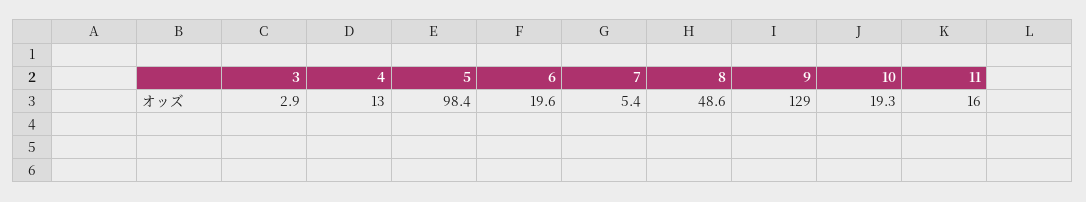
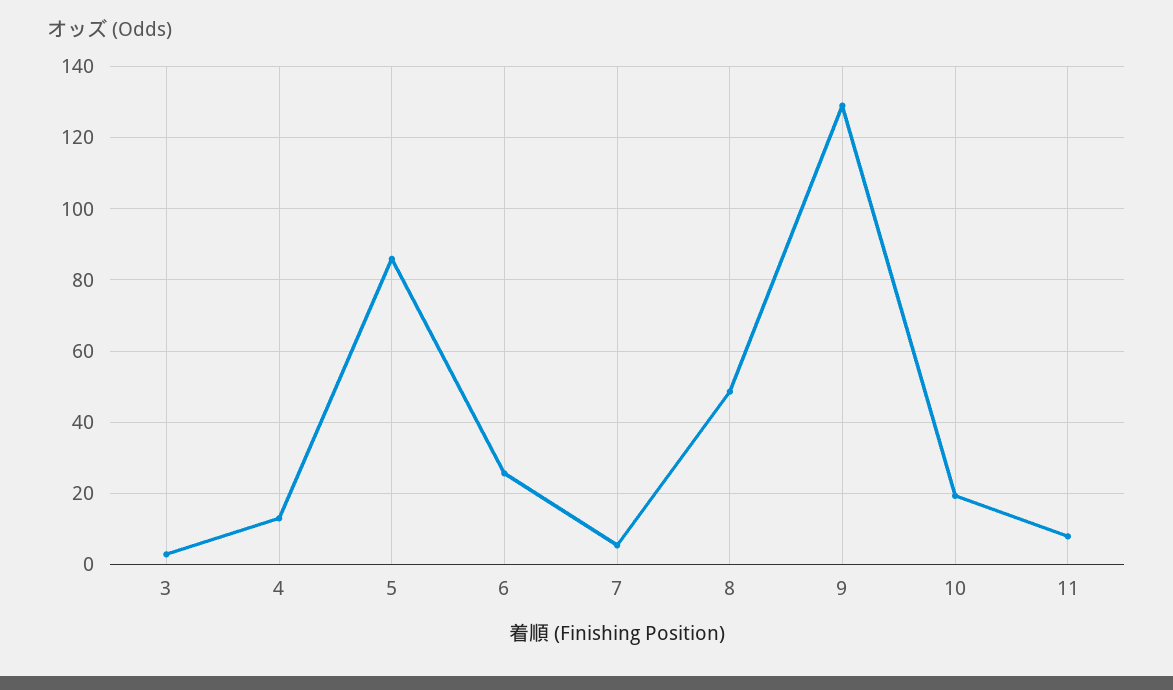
  {
    "3": 2.9,
    "4": 13,
-   "5": 98.4,
+   "5": 86,
-   "6": 19.6,
+   "6": 26,
    "7": 5.4,
    "8": 48.6,
    "9": 129,
    "10": 19.3,
-   "11": 16
+   "11": 8
  }

